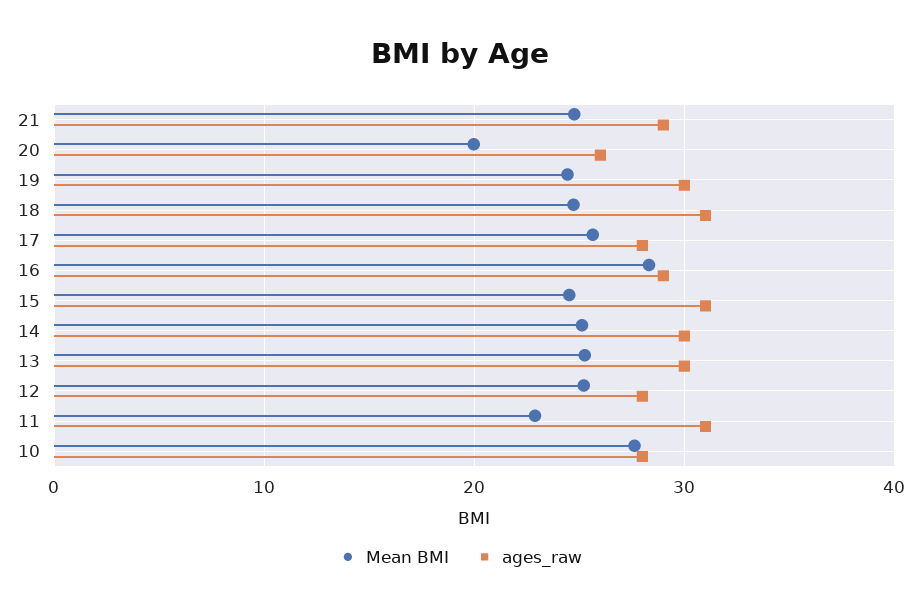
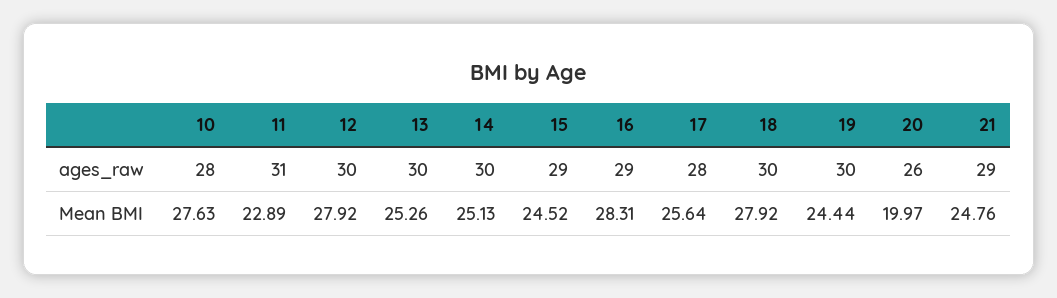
  {
    "Mean BMI": {
      "21": 24.76,
      "20": 19.97,
      "19": 24.44,
-     "18": 25,
+     "18": 27.92,
      "17": 25.64,
      "16": 28.31,
      "15": 24.52,
      "14": 25.13,
      "13": 25.26,
-     "12": 25,
+     "12": 27.92,
      "11": 22.89,
      "10": 27.63
    },
    "ages_raw": {
      "21": 29,
      "20": 26,
      "19": 30,
-     "18": 31,
+     "18": 30,
      "17": 28,
      "16": 29,
-     "15": 31,
+     "15": 29,
      "14": 30,
      "13": 30,
-     "12": 28,
+     "12": 30,
      "11": 31,
      "10": 28
    }
  }

